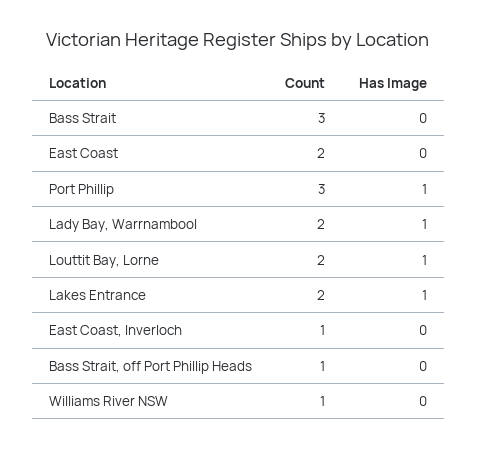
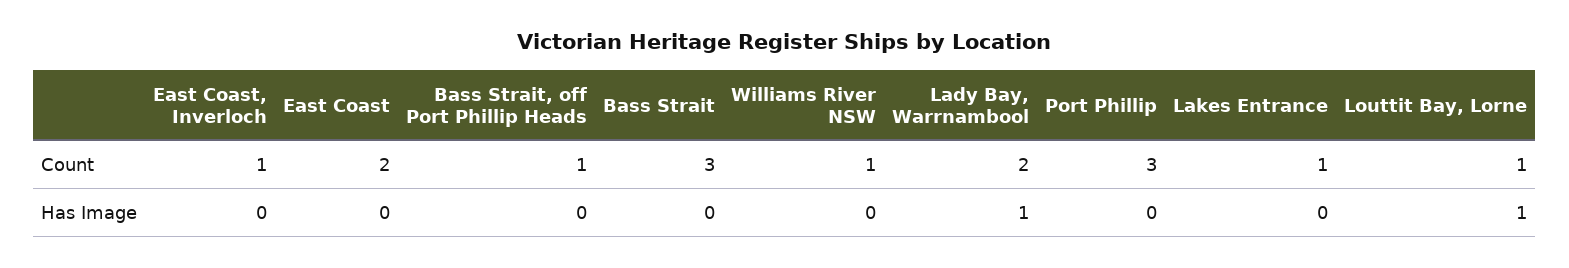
  {
    "Count": {
      "Bass Strait": 3,
      "East Coast": 2,
      "Port Phillip": 3,
      "Lady Bay, Warrnambool": 2,
-     "Louttit Bay, Lorne": 2,
+     "Louttit Bay, Lorne": 1,
-     "Lakes Entrance": 2,
+     "Lakes Entrance": 1,
      "East Coast, Inverloch": 1,
      "Bass Strait, off Port Phillip Heads": 1,
      "Williams River NSW": 1
    },
    "Has Image": {
      "Bass Strait": 0,
      "East Coast": 0,
-     "Port Phillip": 1,
+     "Port Phillip": 0,
      "Lady Bay, Warrnambool": 1,
      "Louttit Bay, Lorne": 1,
-     "Lakes Entrance": 1,
+     "Lakes Entrance": 0,
      "East Coast, Inverloch": 0,
      "Bass Strait, off Port Phillip Heads": 0,
      "Williams River NSW": 0
    }
  }

